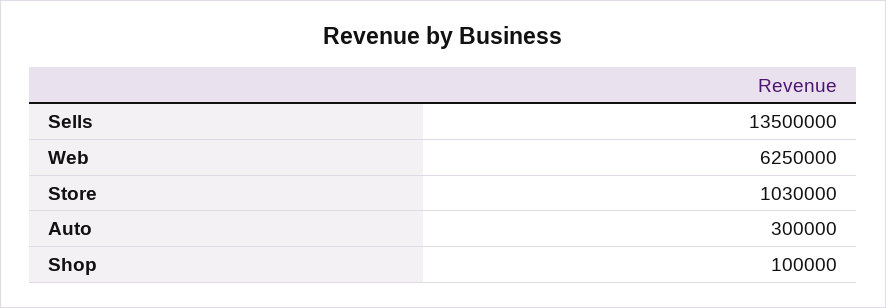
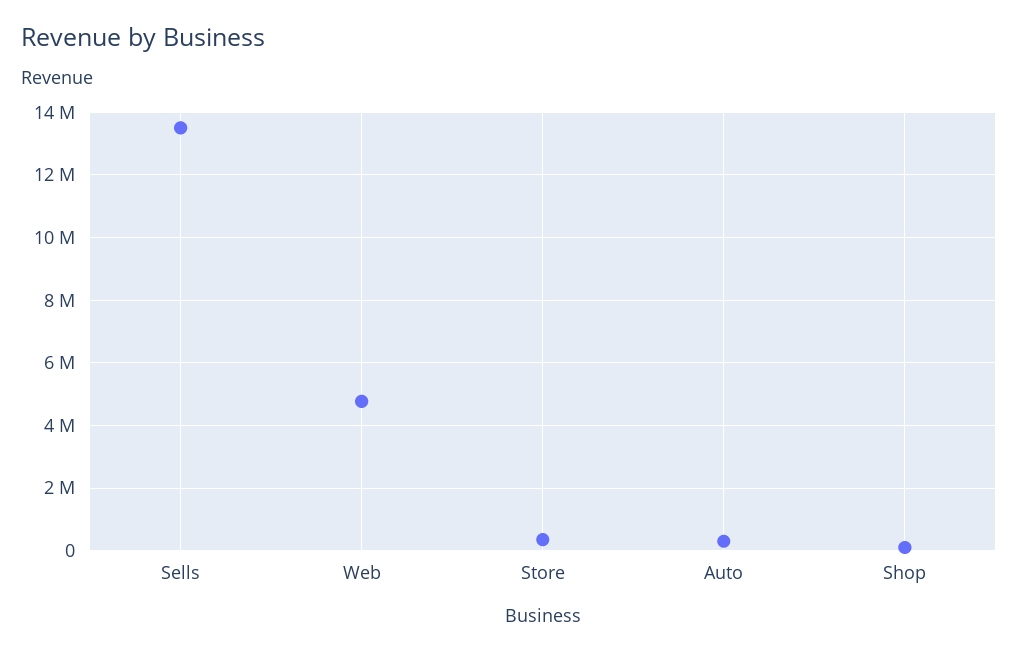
  {
    "Sells": 13500000,
-   "Web": 6250000,
+   "Web": 4800000,
-   "Store": 1030000,
+   "Store": 400000,
    "Auto": 300000,
    "Shop": 100000
  }

